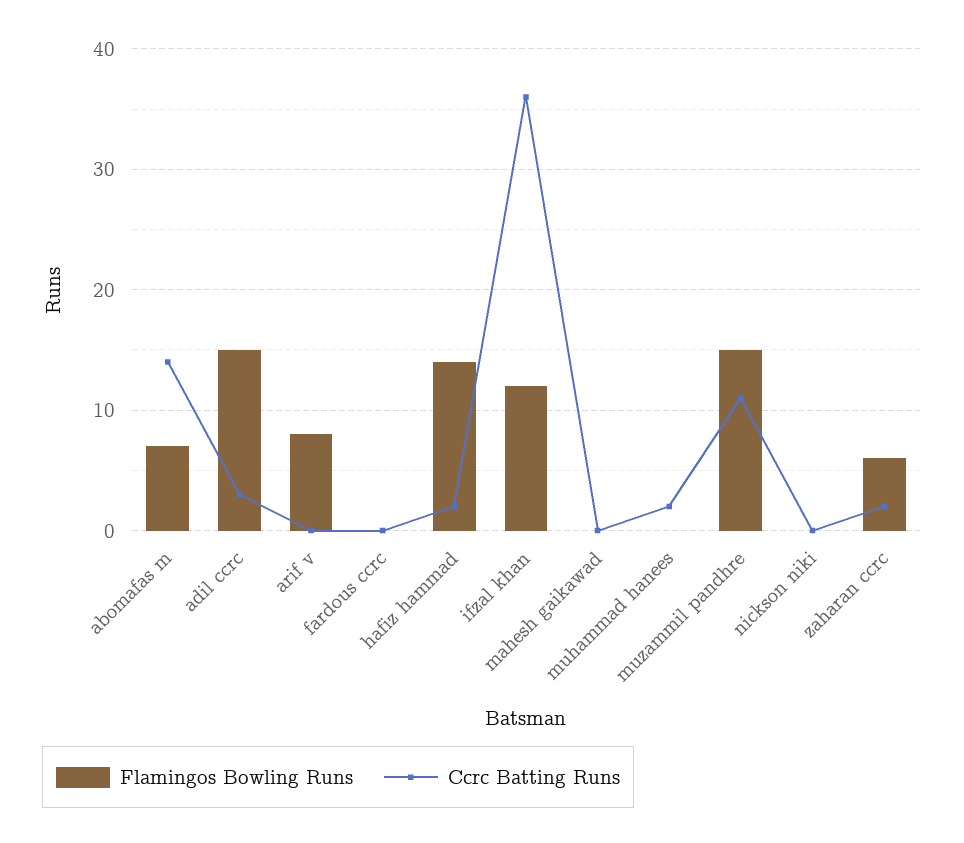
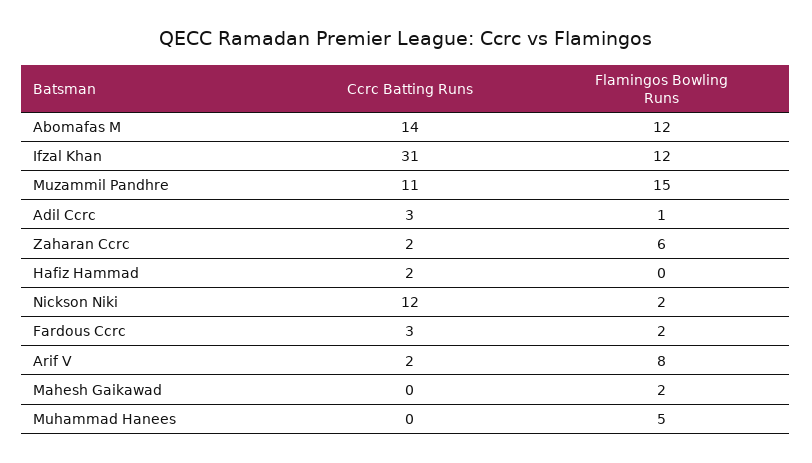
  {
    "Flamingos Bowling Runs": {
-     "abomafas m": 7,
+     "abomafas m": 12,
-     "adil ccrc": 15,
+     "adil ccrc": 1,
      "arif v": 8,
-     "fardous ccrc": 0,
+     "fardous ccrc": 2,
-     "hafiz hammad": 14,
+     "hafiz hammad": 0,
      "ifzal khan": 12,
-     "mahesh gaikawad": 0,
+     "mahesh gaikawad": 2,
-     "muhammad hanees": 0,
+     "muhammad hanees": 5,
      "muzammil pandhre": 15,
-     "nickson niki": 0,
+     "nickson niki": 2,
      "zaharan ccrc": 6
    },
    "Ccrc Batting Runs": {
      "abomafas m": 14,
      "adil ccrc": 3,
-     "arif v": 0,
+     "arif v": 2,
-     "fardous ccrc": 0,
+     "fardous ccrc": 3,
      "hafiz hammad": 2,
-     "ifzal khan": 36,
+     "ifzal khan": 31,
      "mahesh gaikawad": 0,
-     "muhammad hanees": 2,
+     "muhammad hanees": 0,
      "muzammil pandhre": 11,
-     "nickson niki": 0,
+     "nickson niki": 12,
      "zaharan ccrc": 2
    }
  }

